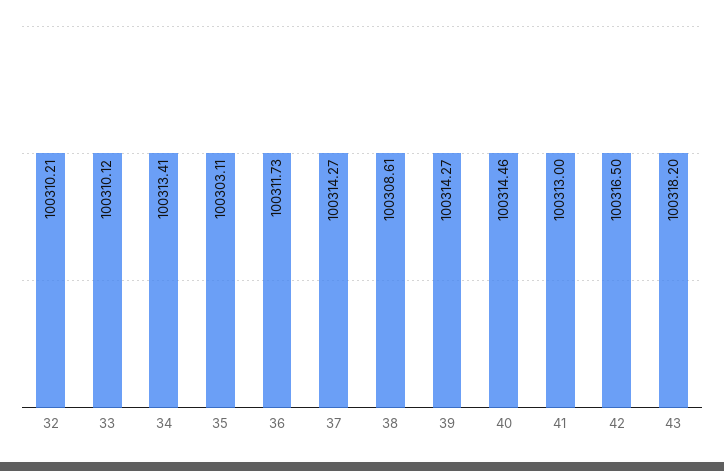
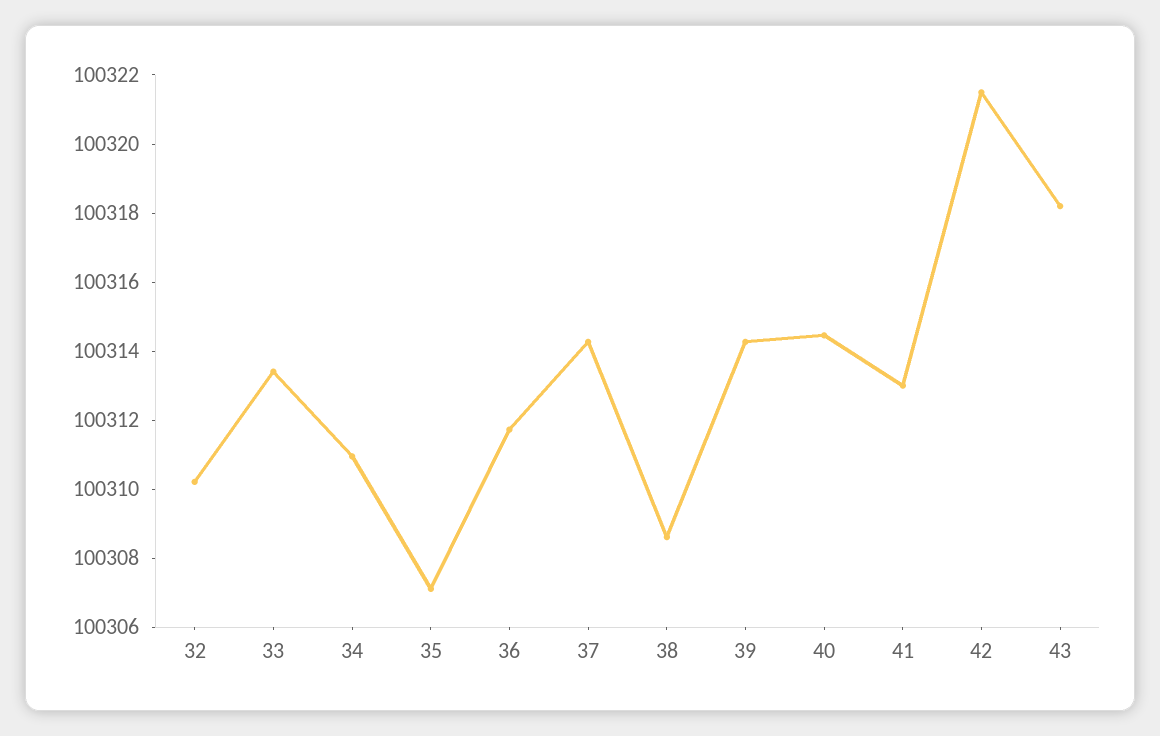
  {
    "32": 100310.21,
-   "33": 100310.12,
+   "33": 100313.5,
-   "34": 100313.41,
+   "34": 100311,
-   "35": 100303.11,
+   "35": 100307,
    "36": 100311.73,
    "37": 100314.27,
    "38": 100308.61,
    "39": 100314.27,
    "40": 100314.46,
    "41": 100313,
-   "42": 100316.5,
+   "42": 100321.5,
    "43": 100318.2
  }

